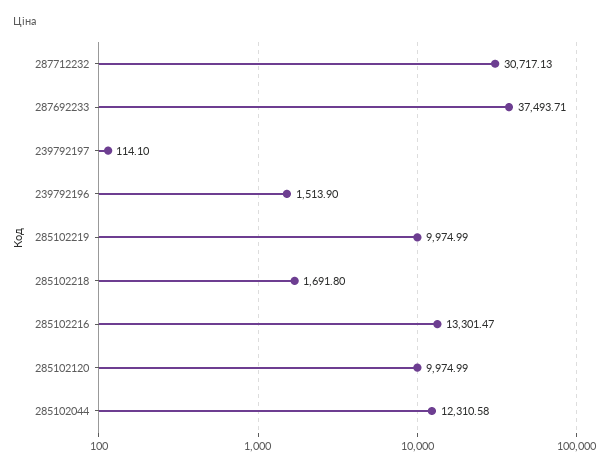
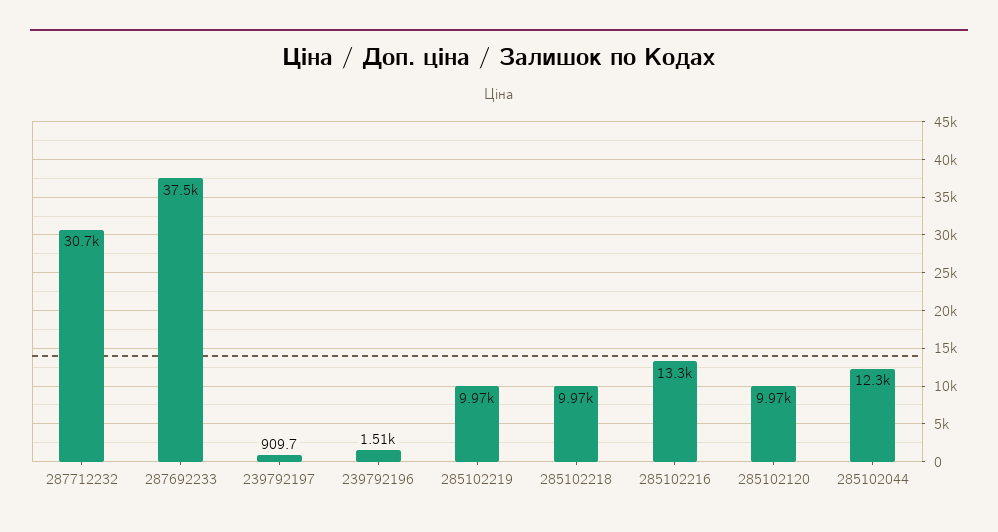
  {
    "287712232": 30717.13,
    "287692233": 37493.71,
-   "239792197": 114.1,
+   "239792197": 909.7,
    "239792196": 1513.9,
    "285102219": 9974.99,
-   "285102218": 1691.8,
+   "285102218": 9970,
    "285102216": 13301.47,
    "285102120": 9974.99,
    "285102044": 12310.58
  }

